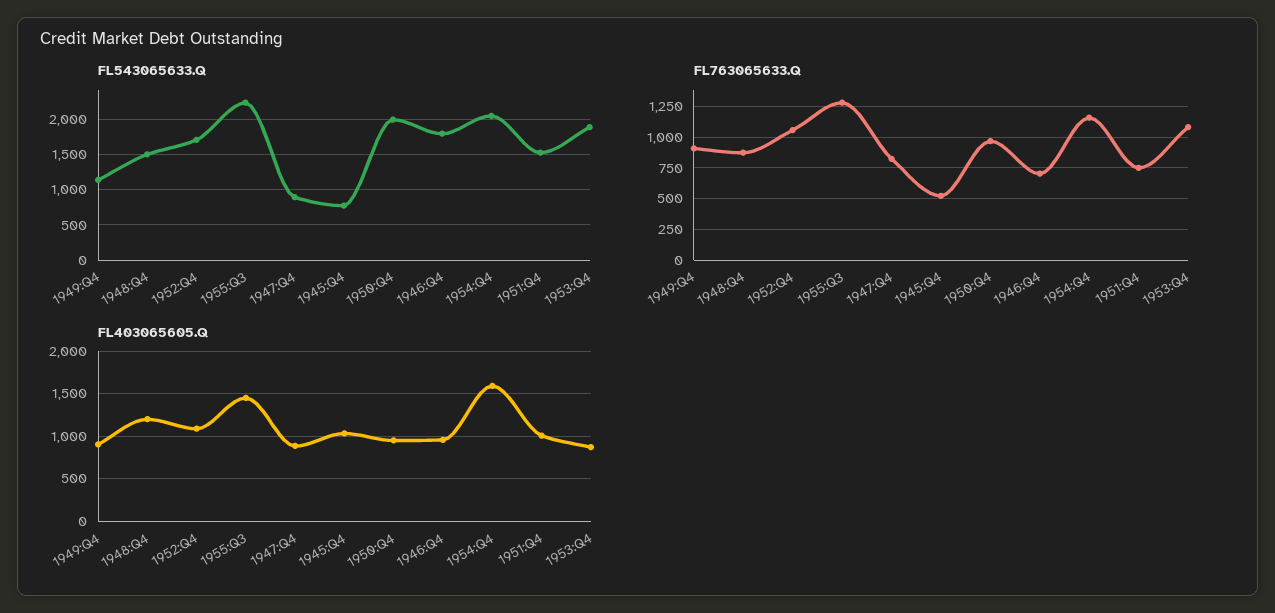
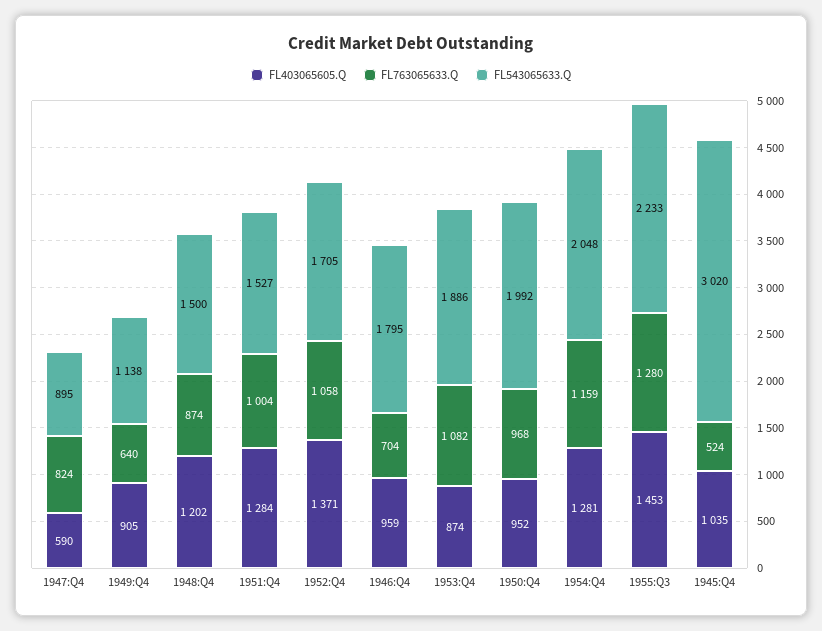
  {
    "FL543065633.Q": {
      "1949:Q4": 1138,
      "1948:Q4": 1500,
      "1952:Q4": 1705,
      "1955:Q3": 2233,
      "1947:Q4": 895,
-     "1945:Q4": 800,
+     "1945:Q4": 3020,
      "1950:Q4": 1992,
      "1946:Q4": 1795,
      "1954:Q4": 2048,
      "1951:Q4": 1527,
      "1953:Q4": 1886
    },
    "FL763065633.Q": {
-     "1949:Q4": 900,
+     "1949:Q4": 640,
      "1948:Q4": 874,
      "1952:Q4": 1058,
      "1955:Q3": 1280,
      "1947:Q4": 824,
      "1945:Q4": 524,
      "1950:Q4": 968,
      "1946:Q4": 704,
      "1954:Q4": 1159,
-     "1951:Q4": 750,
+     "1951:Q4": 1004,
      "1953:Q4": 1082
    },
    "FL403065605.Q": {
      "1949:Q4": 905,
      "1948:Q4": 1202,
-     "1952:Q4": 1100,
+     "1952:Q4": 1371,
      "1955:Q3": 1453,
-     "1947:Q4": 900,
+     "1947:Q4": 590,
      "1945:Q4": 1035,
      "1950:Q4": 952,
      "1946:Q4": 959,
-     "1954:Q4": 1600,
+     "1954:Q4": 1281,
-     "1951:Q4": 1000,
+     "1951:Q4": 1284,
      "1953:Q4": 874
    }
  }

